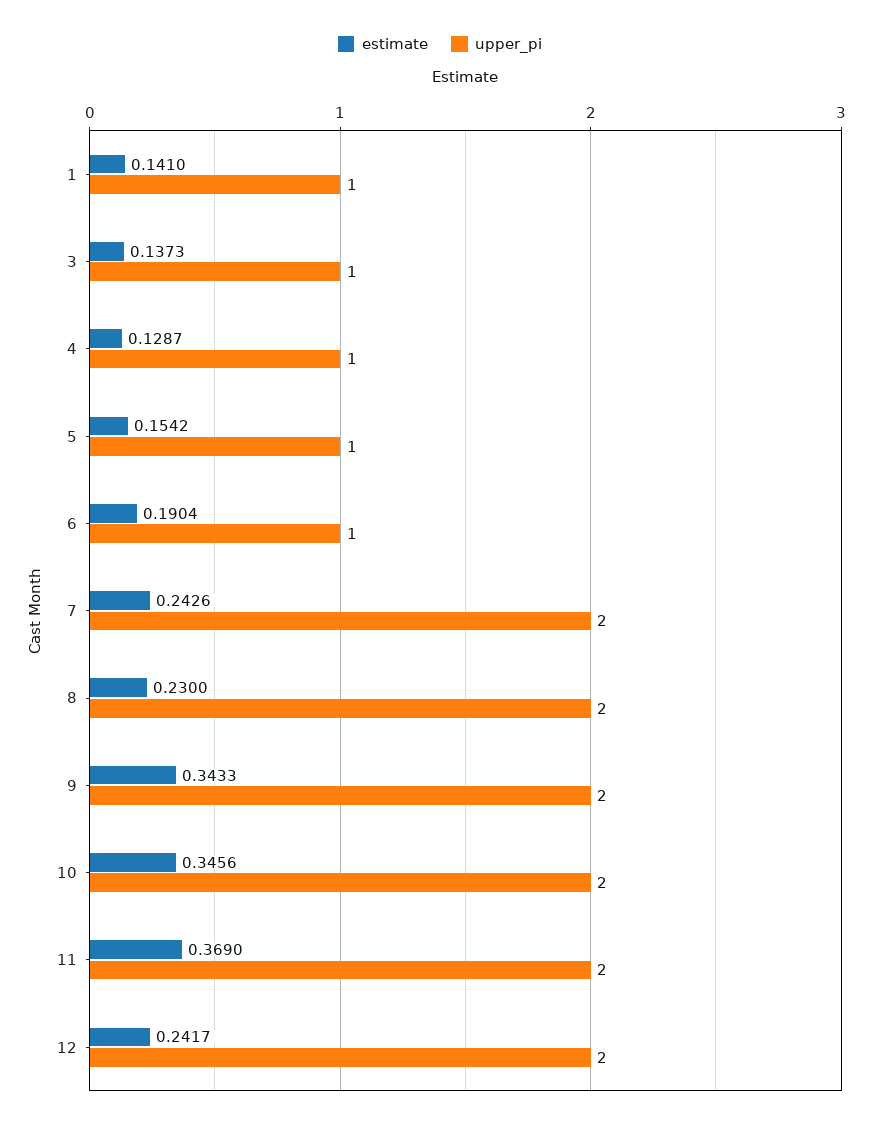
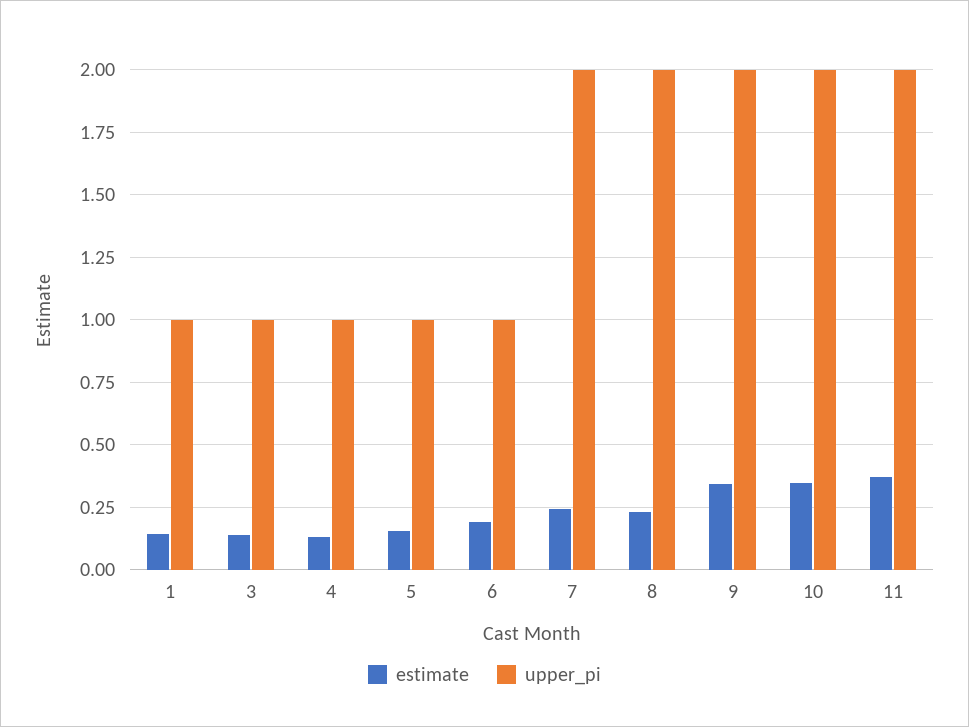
  {
    "estimate": {
      "1": 0.141,
      "3": 0.1373,
      "4": 0.1287,
      "5": 0.1542,
      "6": 0.1904,
      "7": 0.2426,
      "8": 0.23,
      "9": 0.3433,
      "10": 0.3456,
-     "11": 0.369,
+     "11": 0.369
-     "12": 0.2417
    },
    "upper_pi": {
      "1": 1,
      "3": 1,
      "4": 1,
      "5": 1,
      "6": 1,
      "7": 2,
      "8": 2,
      "9": 2,
      "10": 2,
-     "11": 2,
+     "11": 2
-     "12": 2
    }
  }

